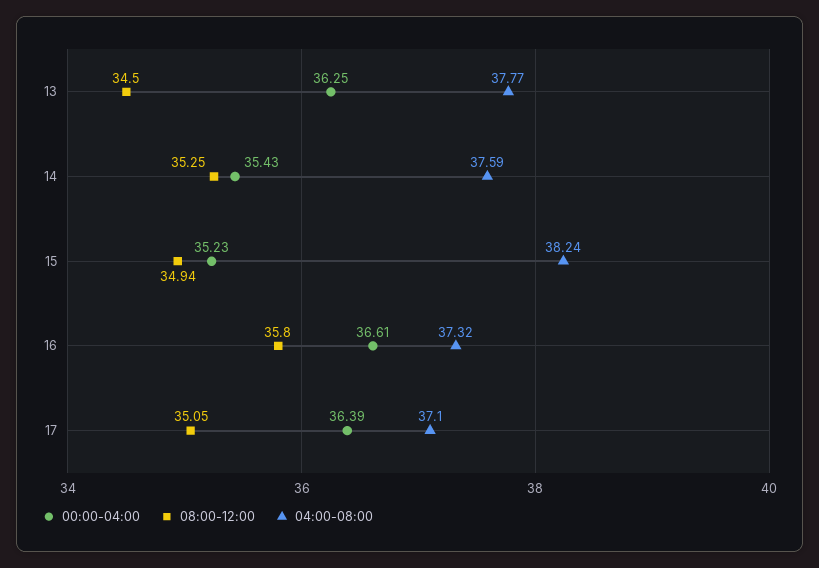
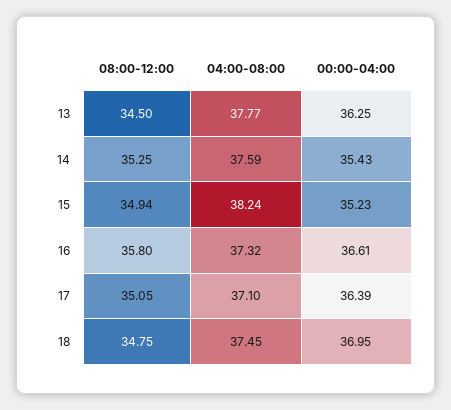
  {
    "00:00-04:00": {
      "13": 36.25,
      "14": 35.43,
      "15": 35.23,
      "16": 36.61,
-     "17": 36.39
+     "17": 36.39,
+     "18": 36.95
    },
    "08:00-12:00": {
      "13": 34.5,
      "14": 35.25,
      "15": 34.94,
      "16": 35.8,
-     "17": 35.05
+     "17": 35.05,
+     "18": 34.75
    },
    "04:00-08:00": {
      "13": 37.77,
      "14": 37.59,
      "15": 38.24,
      "16": 37.32,
-     "17": 37.1
+     "17": 37.1,
+     "18": 37.45
    }
  }

